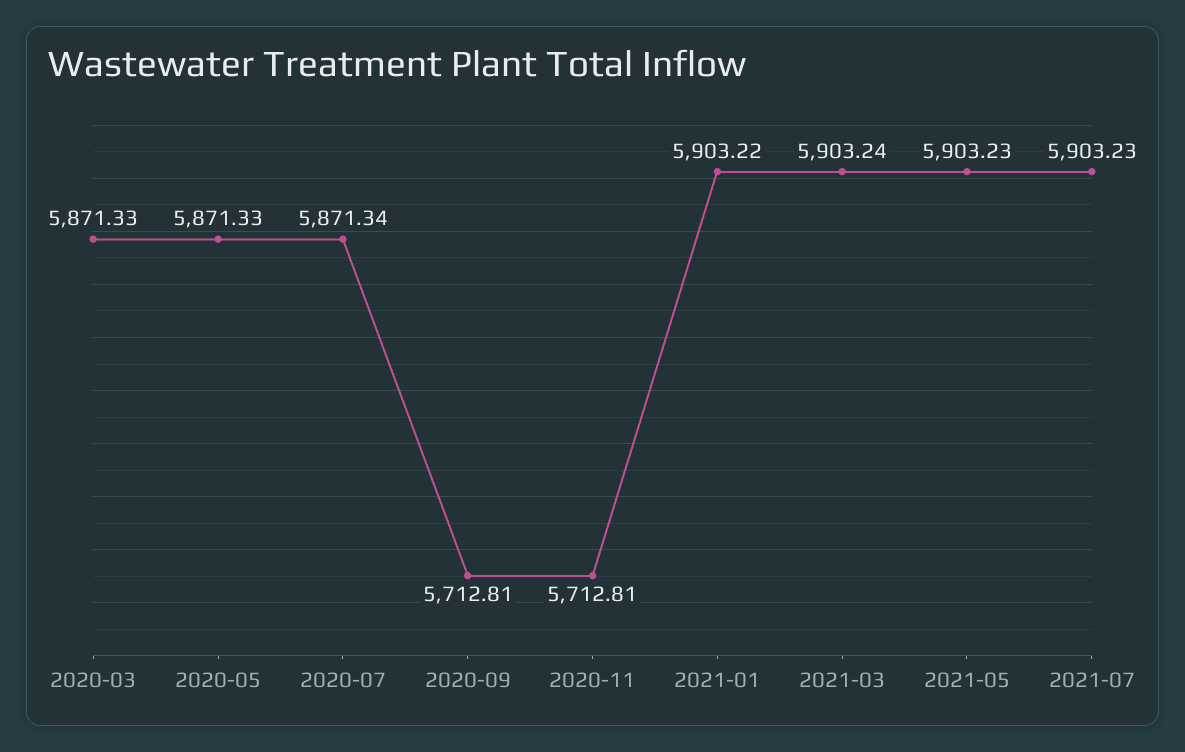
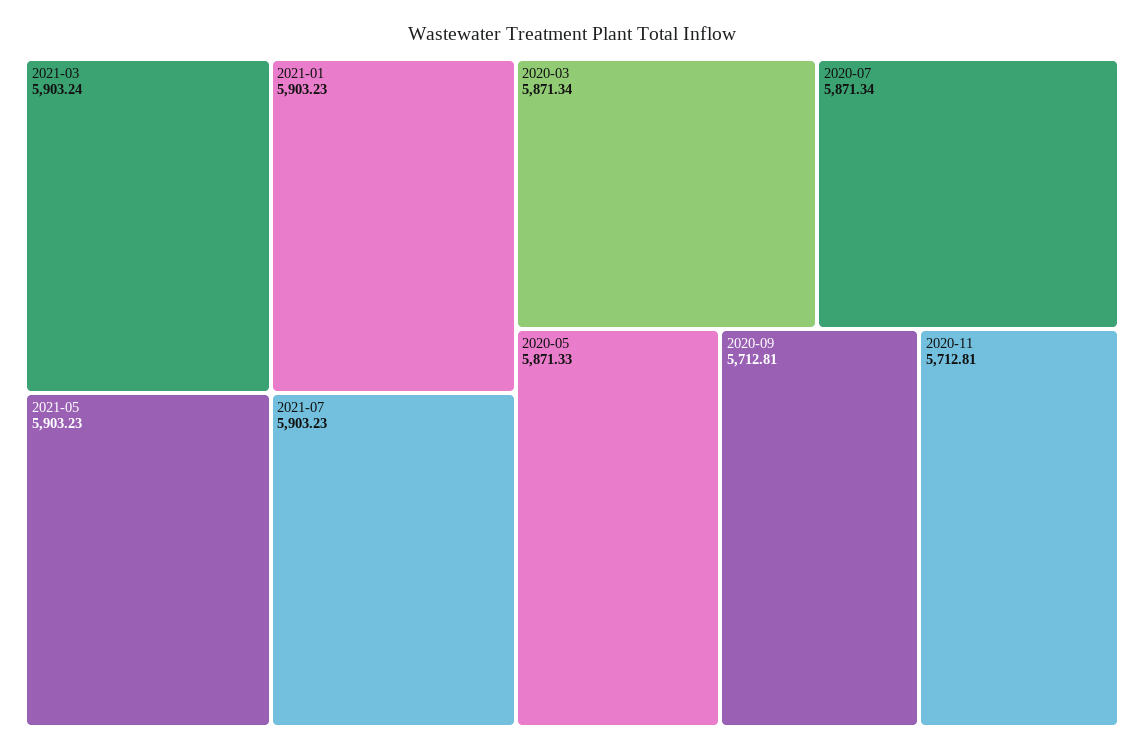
  {
-   "2020-03": 5871.33,
+   "2020-03": 5871.34,
    "2020-05": 5871.33,
    "2020-07": 5871.34,
    "2020-09": 5712.81,
    "2020-11": 5712.81,
-   "2021-01": 5903.22,
+   "2021-01": 5903.23,
    "2021-03": 5903.24,
    "2021-05": 5903.23,
    "2021-07": 5903.23
  }

